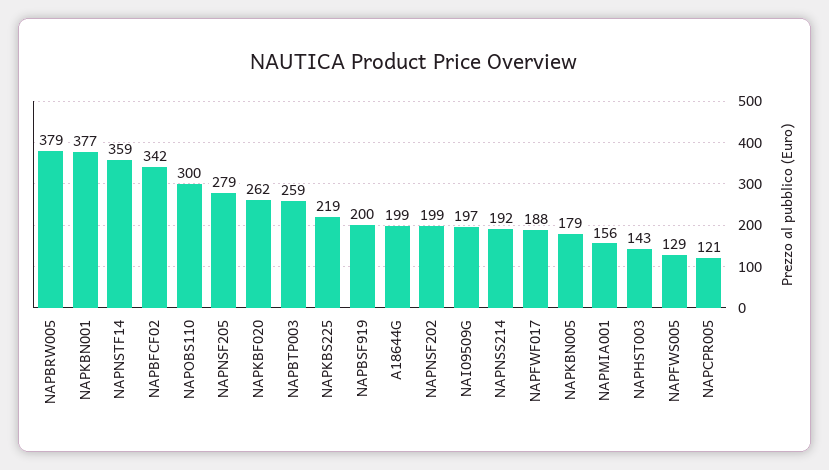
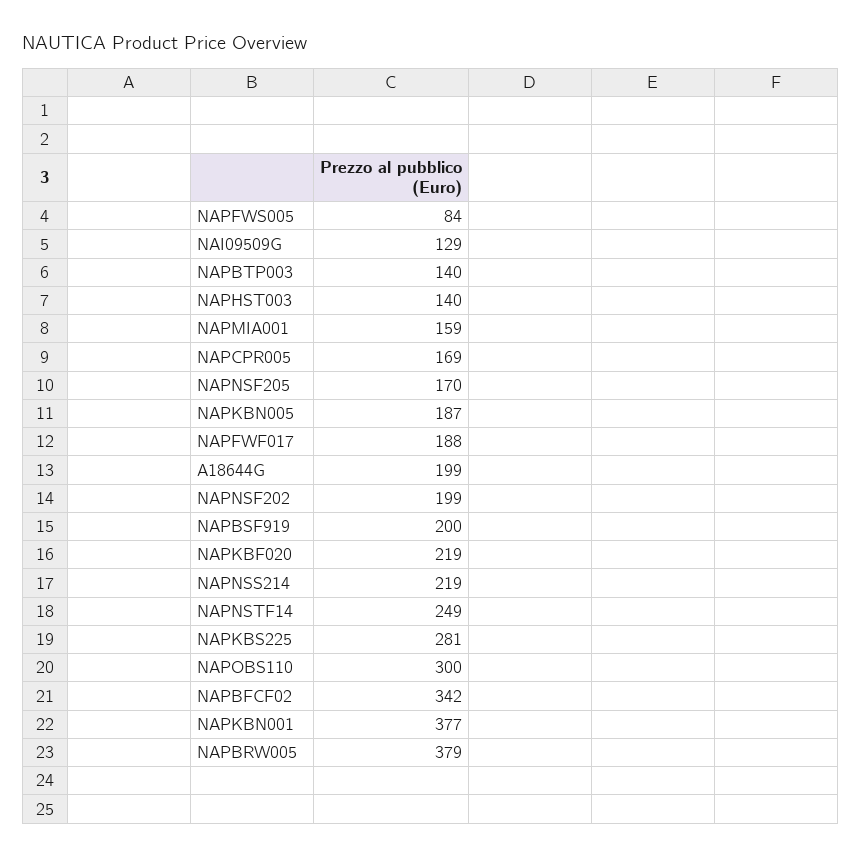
  {
    "NAPBRW005": 379,
    "NAPKBN001": 377,
-   "NAPNSTF14": 359,
+   "NAPNSTF14": 249,
    "NAPBFCF02": 342,
    "NAPOBS110": 300,
-   "NAPNSF205": 279,
+   "NAPNSF205": 170,
-   "NAPKBF020": 262,
+   "NAPKBF020": 219,
-   "NAPBTP003": 259,
+   "NAPBTP003": 140,
-   "NAPKBS225": 219,
+   "NAPKBS225": 281,
    "NAPBSF919": 200,
    "A18644G": 199,
    "NAPNSF202": 199,
-   "NAI09509G": 197,
+   "NAI09509G": 129,
-   "NAPNSS214": 192,
+   "NAPNSS214": 219,
    "NAPFWF017": 188,
-   "NAPKBN005": 179,
+   "NAPKBN005": 187,
-   "NAPMIA001": 156,
+   "NAPMIA001": 159,
-   "NAPHST003": 143,
+   "NAPHST003": 140,
-   "NAPFWS005": 129,
+   "NAPFWS005": 84,
-   "NAPCPR005": 121
+   "NAPCPR005": 169
  }

